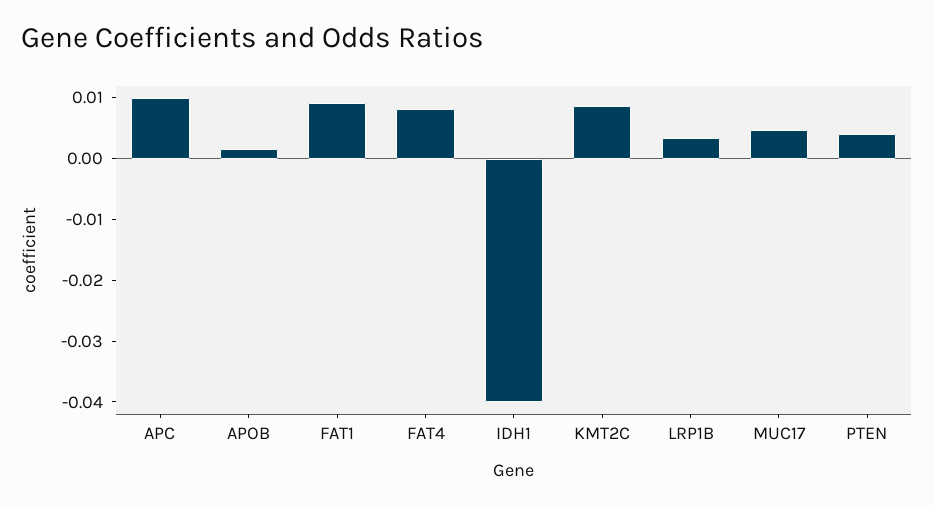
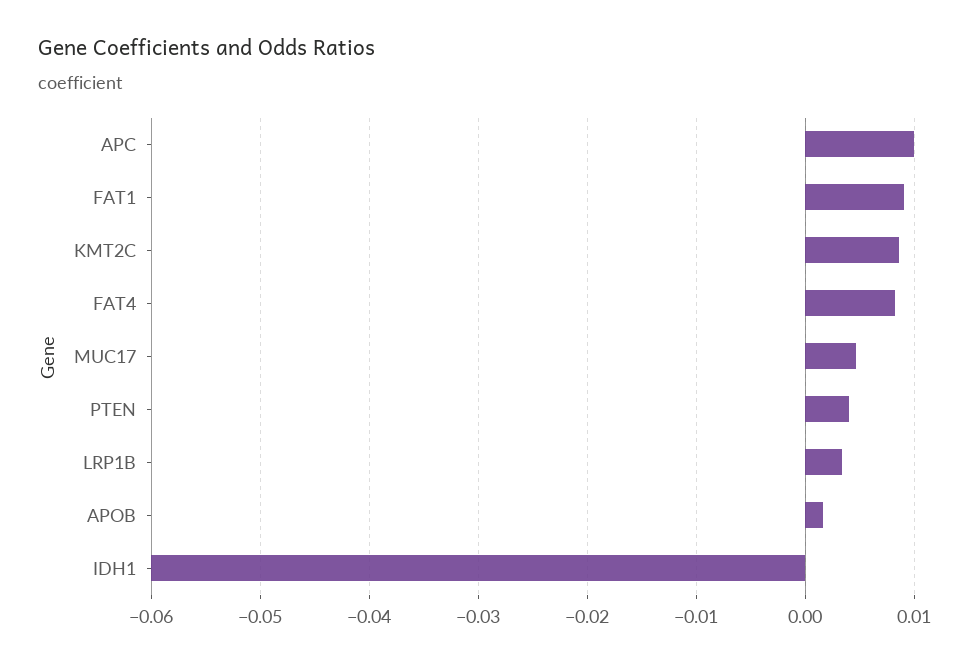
  {
    "APC": 0.01,
    "APOB": 0.002,
    "FAT1": 0.009,
    "FAT4": 0.008,
-   "IDH1": -0.04,
+   "IDH1": -0.06,
    "KMT2C": 0.009,
    "LRP1B": 0.003,
    "MUC17": 0.005,
    "PTEN": 0.004
  }

